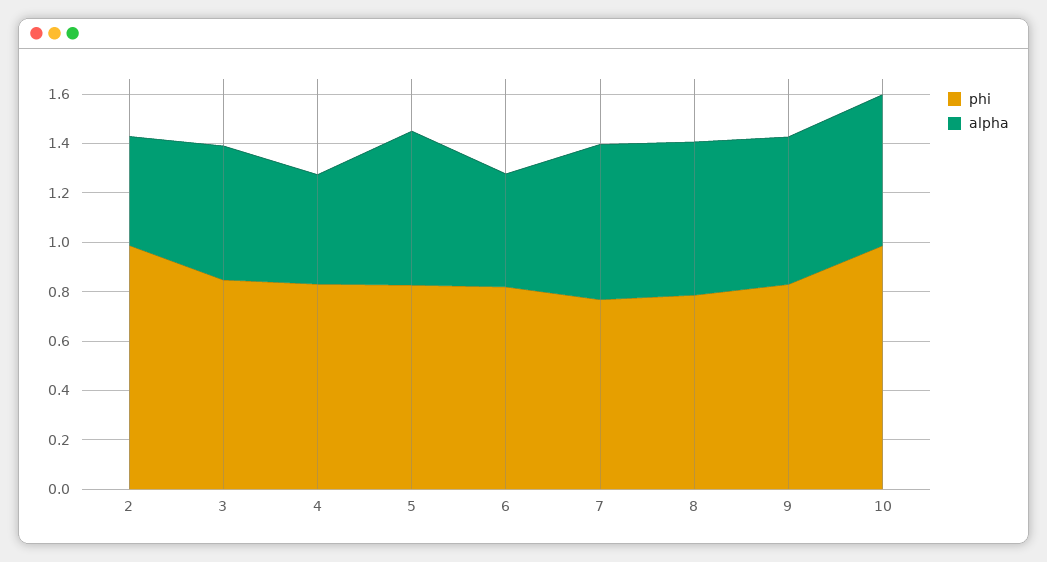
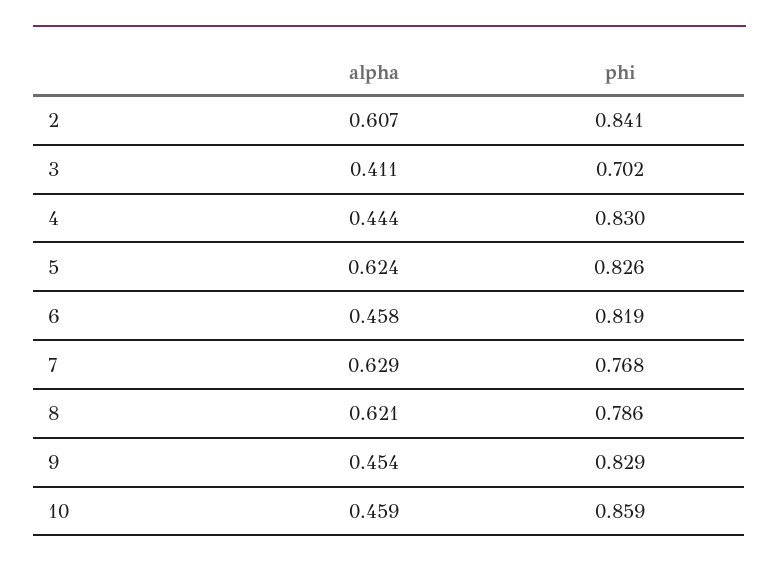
  {
    "phi": {
-     "2": 1,
+     "2": 0.841,
-     "3": 0.85,
+     "3": 0.702,
      "4": 0.83,
      "5": 0.826,
      "6": 0.819,
      "7": 0.768,
      "8": 0.786,
      "9": 0.829,
-     "10": 1
+     "10": 0.859
    },
    "alpha": {
-     "2": 0.45,
+     "2": 0.607,
-     "3": 0.55,
+     "3": 0.411,
      "4": 0.444,
      "5": 0.624,
      "6": 0.458,
      "7": 0.629,
      "8": 0.621,
-     "9": 0.6,
+     "9": 0.454,
-     "10": 0.6
+     "10": 0.459
    }
  }

